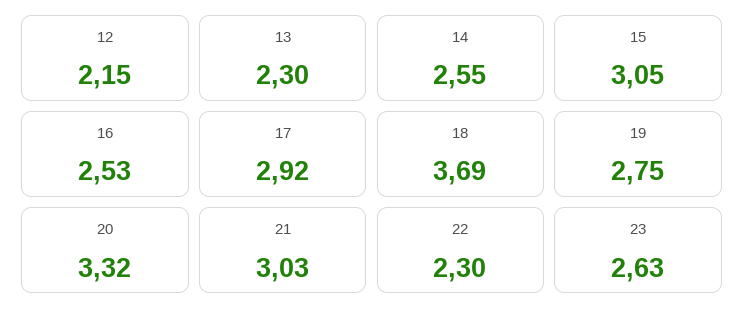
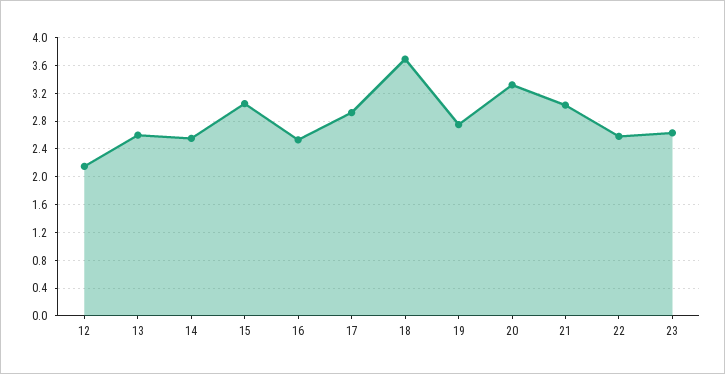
  {
    "12": 2.15,
-   "13": 2.3,
+   "13": 2.6,
    "14": 2.55,
    "15": 3.05,
    "16": 2.53,
    "17": 2.92,
    "18": 3.69,
    "19": 2.75,
    "20": 3.32,
    "21": 3.03,
-   "22": 2.3,
+   "22": 2.6,
    "23": 2.63
  }

